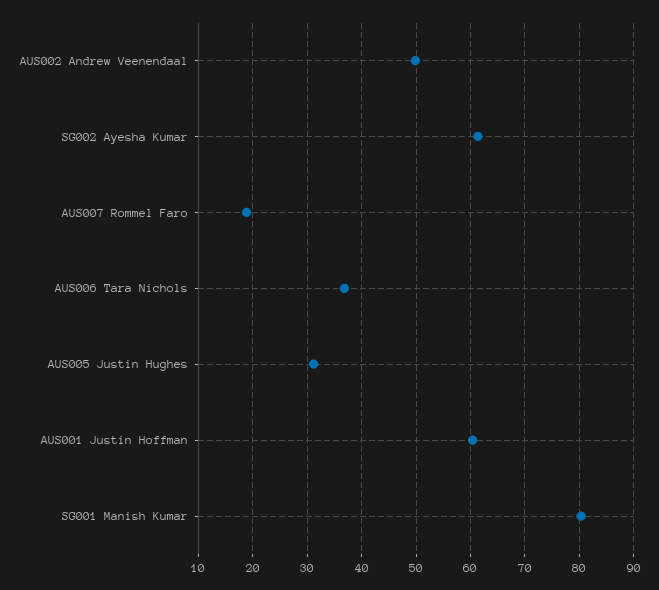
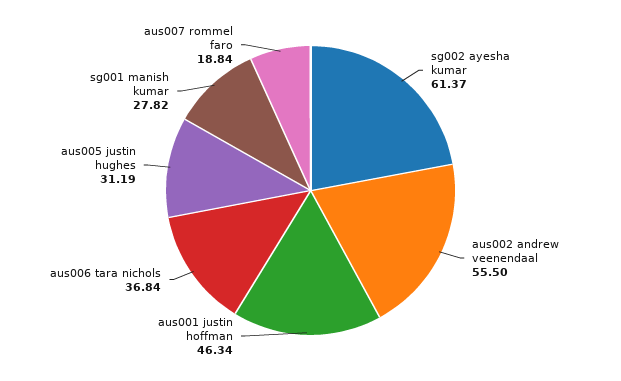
  {
-   "AUS002 Andrew Veenendaal": 50,
+   "AUS002 Andrew Veenendaal": 55.5,
    "SG002 Ayesha Kumar": 61.37,
    "AUS007 Rommel Faro": 18.84,
    "AUS006 Tara Nichols": 36.84,
    "AUS005 Justin Hughes": 31.19,
-   "AUS001 Justin Hoffman": 60,
+   "AUS001 Justin Hoffman": 46.34,
-   "SG001 Manish Kumar": 80
+   "SG001 Manish Kumar": 27.82
  }

